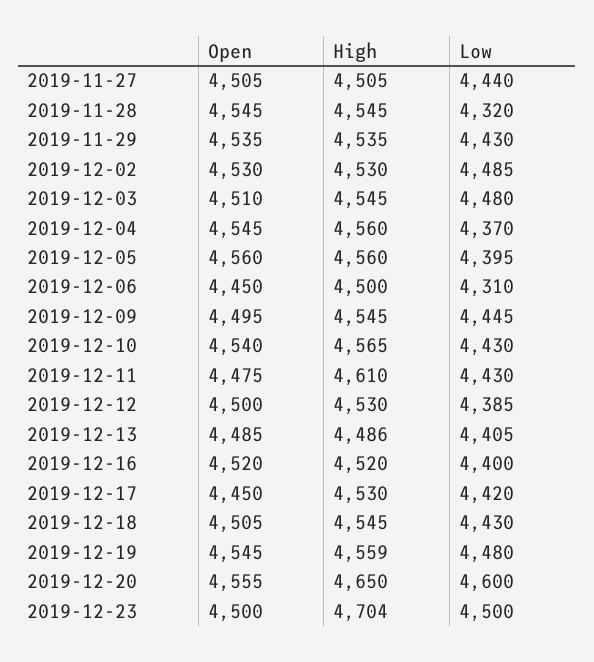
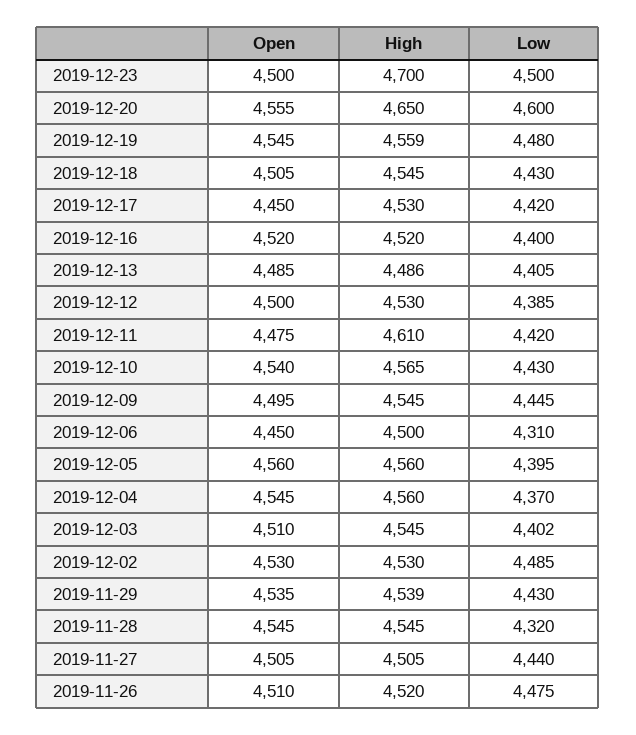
  {
    "Open": {
      "2019-11-27": 4505,
      "2019-11-28": 4545,
      "2019-11-29": 4535,
      "2019-12-02": 4530,
      "2019-12-03": 4510,
      "2019-12-04": 4545,
      "2019-12-05": 4560,
      "2019-12-06": 4450,
      "2019-12-09": 4495,
      "2019-12-10": 4540,
      "2019-12-11": 4475,
      "2019-12-12": 4500,
      "2019-12-13": 4485,
      "2019-12-16": 4520,
      "2019-12-17": 4450,
      "2019-12-18": 4505,
      "2019-12-19": 4545,
      "2019-12-20": 4555,
-     "2019-12-23": 4500
+     "2019-12-23": 4500,
+     "2019-11-26": 4510
    },
    "High": {
      "2019-11-27": 4505,
      "2019-11-28": 4545,
-     "2019-11-29": 4535,
+     "2019-11-29": 4539,
      "2019-12-02": 4530,
      "2019-12-03": 4545,
      "2019-12-04": 4560,
      "2019-12-05": 4560,
      "2019-12-06": 4500,
      "2019-12-09": 4545,
      "2019-12-10": 4565,
      "2019-12-11": 4610,
      "2019-12-12": 4530,
      "2019-12-13": 4486,
      "2019-12-16": 4520,
      "2019-12-17": 4530,
      "2019-12-18": 4545,
      "2019-12-19": 4559,
      "2019-12-20": 4650,
-     "2019-12-23": 4704
+     "2019-12-23": 4700,
+     "2019-11-26": 4520
    },
    "Low": {
      "2019-11-27": 4440,
      "2019-11-28": 4320,
      "2019-11-29": 4430,
      "2019-12-02": 4485,
-     "2019-12-03": 4480,
+     "2019-12-03": 4402,
      "2019-12-04": 4370,
      "2019-12-05": 4395,
      "2019-12-06": 4310,
      "2019-12-09": 4445,
      "2019-12-10": 4430,
-     "2019-12-11": 4430,
+     "2019-12-11": 4420,
      "2019-12-12": 4385,
      "2019-12-13": 4405,
      "2019-12-16": 4400,
      "2019-12-17": 4420,
      "2019-12-18": 4430,
      "2019-12-19": 4480,
      "2019-12-20": 4600,
-     "2019-12-23": 4500
+     "2019-12-23": 4500,
+     "2019-11-26": 4475
    }
  }

